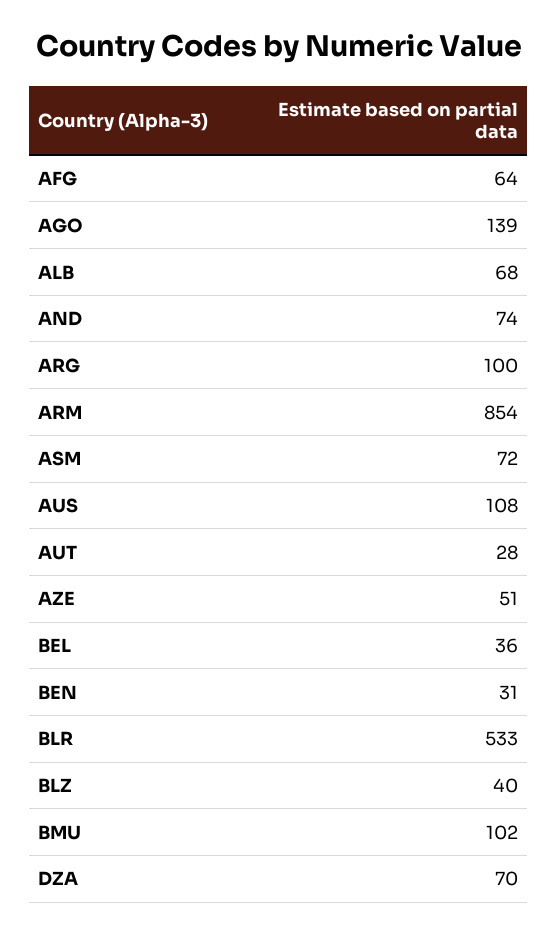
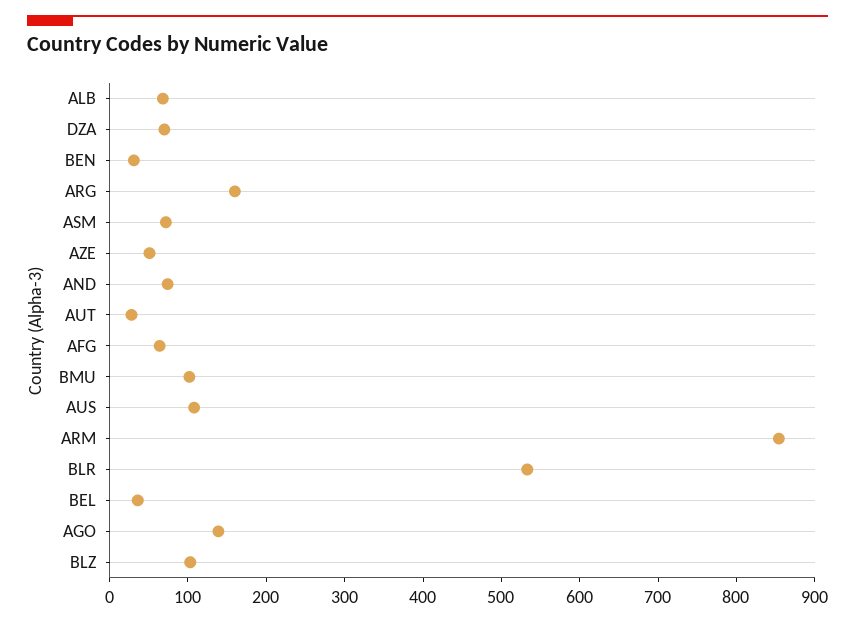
  {
    "AFG": 64,
    "AGO": 139,
    "ALB": 68,
    "AND": 74,
-   "ARG": 100,
+   "ARG": 160,
    "ARM": 854,
    "ASM": 72,
    "AUS": 108,
    "AUT": 28,
    "AZE": 51,
    "BEL": 36,
    "BEN": 31,
    "BLR": 533,
-   "BLZ": 40,
+   "BLZ": 100,
    "BMU": 102,
    "DZA": 70
  }

